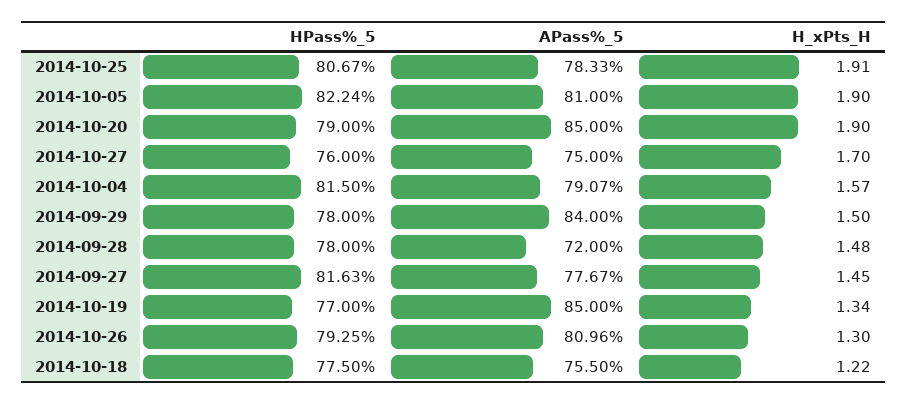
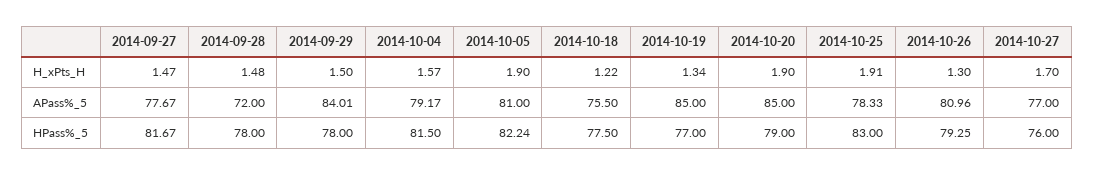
  {
    "HPass%_5": {
-     "2014-10-25": 80.67,
+     "2014-10-25": 83,
      "2014-10-05": 82.24,
      "2014-10-20": 79,
      "2014-10-27": 76,
      "2014-10-04": 81.5,
      "2014-09-29": 78,
      "2014-09-28": 78,
-     "2014-09-27": 81.63,
+     "2014-09-27": 81.67,
      "2014-10-19": 77,
      "2014-10-26": 79.25,
      "2014-10-18": 77.5
    },
    "APass%_5": {
      "2014-10-25": 78.33,
      "2014-10-05": 81,
      "2014-10-20": 85,
-     "2014-10-27": 75,
+     "2014-10-27": 77,
-     "2014-10-04": 79.07,
+     "2014-10-04": 79.17,
-     "2014-09-29": 84,
+     "2014-09-29": 84.01,
      "2014-09-28": 72,
      "2014-09-27": 77.67,
      "2014-10-19": 85,
      "2014-10-26": 80.96,
      "2014-10-18": 75.5
    },
    "H_xPts_H": {
      "2014-10-25": 1.91,
      "2014-10-05": 1.9,
      "2014-10-20": 1.9,
      "2014-10-27": 1.7,
      "2014-10-04": 1.57,
      "2014-09-29": 1.5,
      "2014-09-28": 1.48,
-     "2014-09-27": 1.45,
+     "2014-09-27": 1.47,
      "2014-10-19": 1.34,
      "2014-10-26": 1.3,
      "2014-10-18": 1.22
    }
  }

